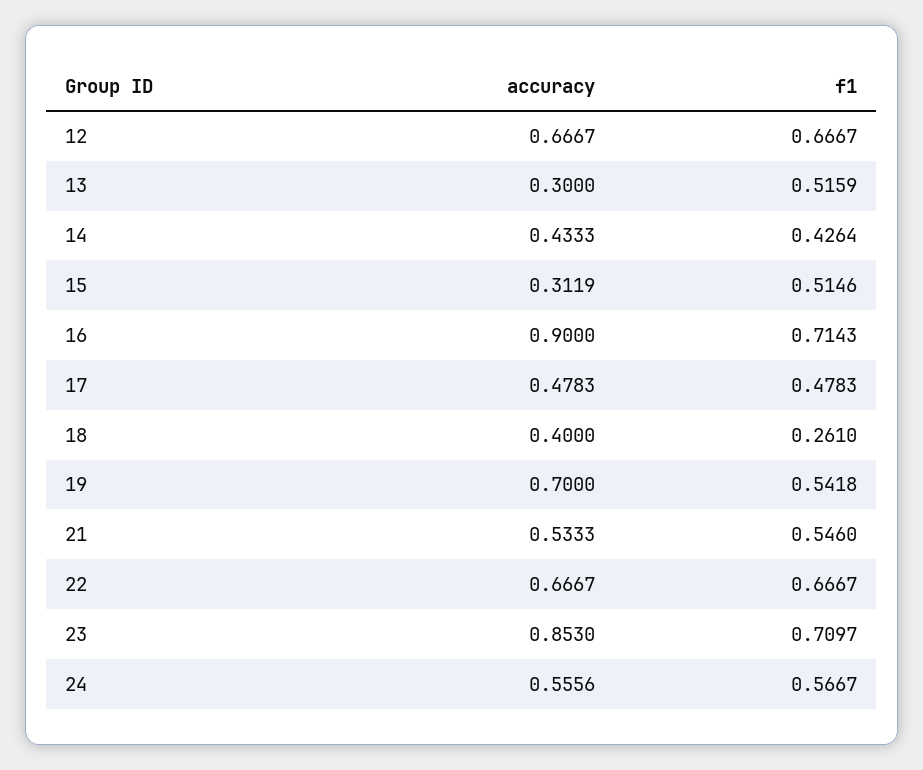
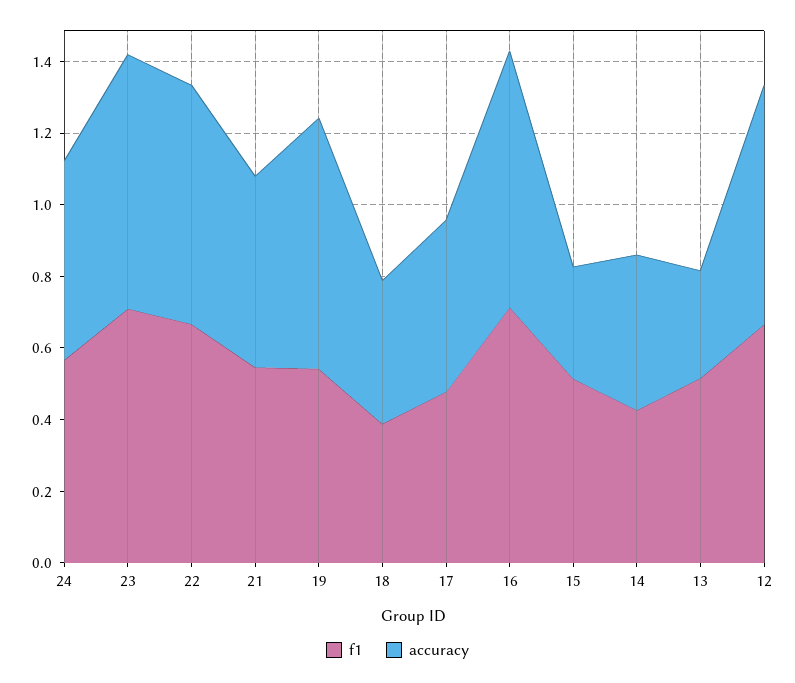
  {
    "accuracy": {
      "12": 0.6667,
      "13": 0.3,
      "14": 0.4333,
      "15": 0.3119,
-     "16": 0.9,
+     "16": 0.7,
      "17": 0.4783,
      "18": 0.4,
      "19": 0.7,
      "21": 0.5333,
      "22": 0.6667,
-     "23": 0.853,
+     "23": 0.7,
      "24": 0.5556
    },
    "f1": {
      "12": 0.6667,
      "13": 0.5159,
      "14": 0.4264,
      "15": 0.5146,
      "16": 0.7143,
      "17": 0.4783,
-     "18": 0.261,
+     "18": 0.4,
      "19": 0.5418,
      "21": 0.546,
      "22": 0.6667,
      "23": 0.7097,
      "24": 0.5667
    }
  }

